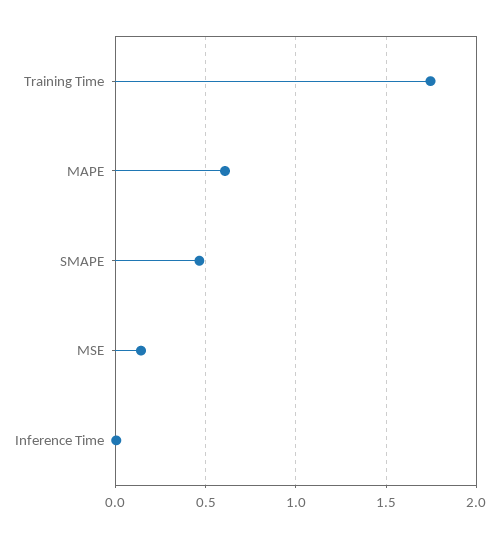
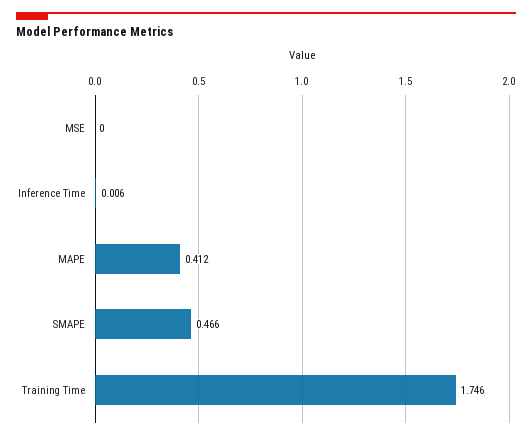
  {
    "Training Time": 1.746,
-   "MAPE": 0.6,
+   "MAPE": 0.412,
    "SMAPE": 0.466,
-   "MSE": 0.15,
+   "MSE": 0,
    "Inference Time": 0.006
  }

